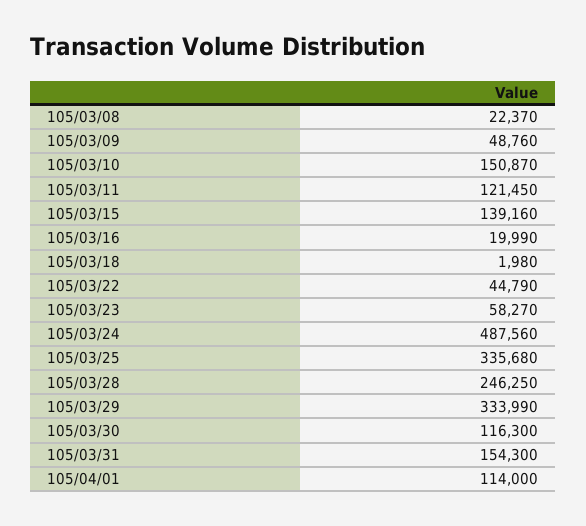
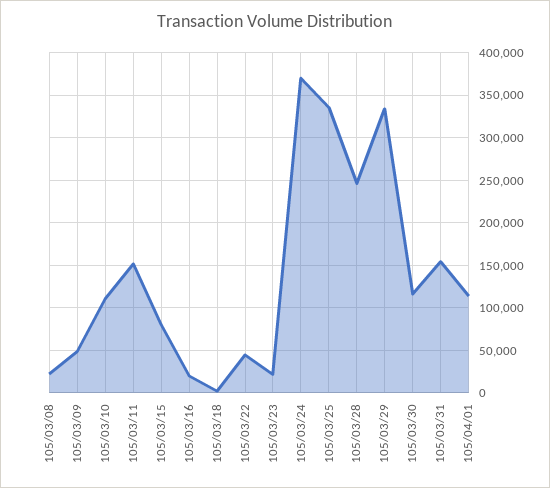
  {
    "105/03/08": 22370,
    "105/03/09": 48760,
-   "105/03/10": 150870,
+   "105/03/10": 110000,
-   "105/03/11": 121450,
+   "105/03/11": 150000,
-   "105/03/15": 139160,
+   "105/03/15": 80000,
    "105/03/16": 19990,
    "105/03/18": 1980,
    "105/03/22": 44790,
-   "105/03/23": 58270,
+   "105/03/23": 20000,
-   "105/03/24": 487560,
+   "105/03/24": 370000,
    "105/03/25": 335680,
    "105/03/28": 246250,
    "105/03/29": 333990,
    "105/03/30": 116300,
    "105/03/31": 154300,
    "105/04/01": 114000
  }

